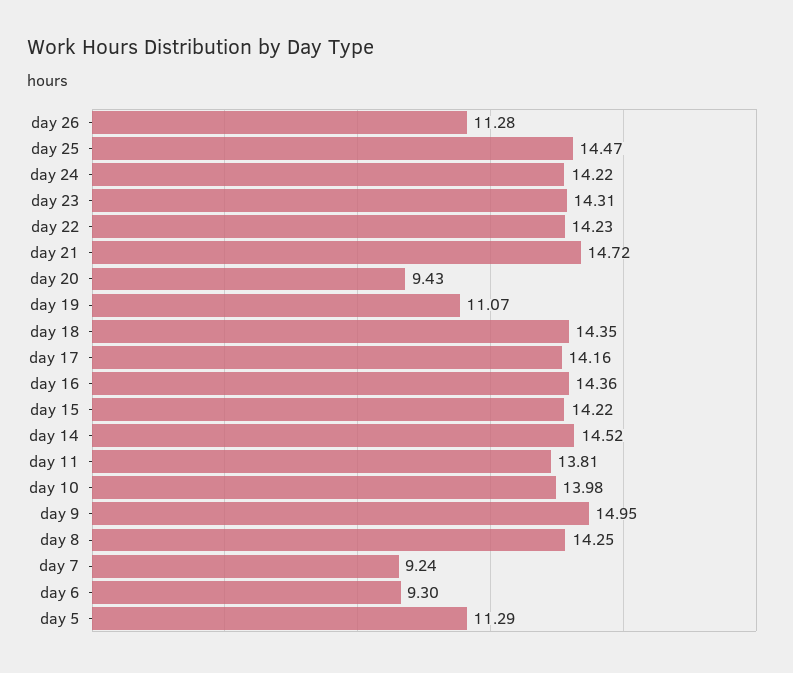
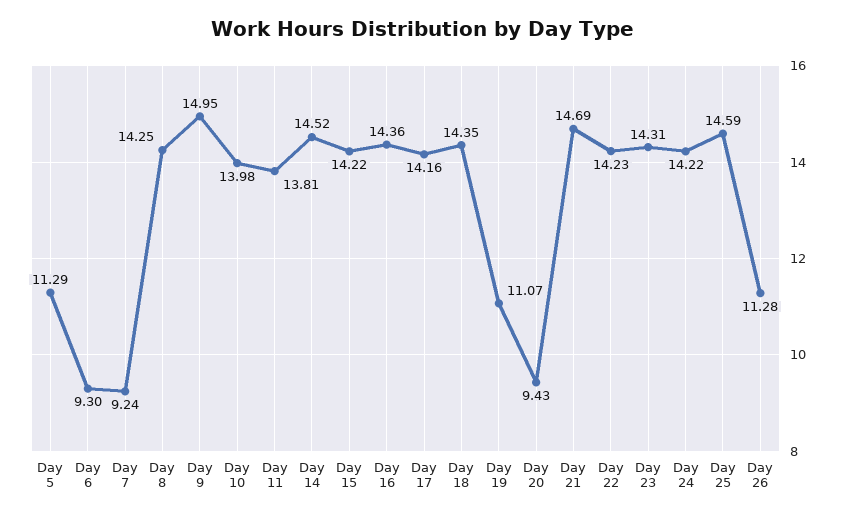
  {
    "day 26": 11.28,
-   "day 25": 14.47,
+   "day 25": 14.59,
    "day 24": 14.22,
    "day 23": 14.31,
    "day 22": 14.23,
-   "day 21": 14.72,
+   "day 21": 14.69,
    "day 20": 9.43,
    "day 19": 11.07,
    "day 18": 14.35,
    "day 17": 14.16,
    "day 16": 14.36,
    "day 15": 14.22,
    "day 14": 14.52,
    "day 11": 13.81,
    "day 10": 13.98,
    "day 9": 14.95,
    "day 8": 14.25,
    "day 7": 9.24,
    "day 6": 9.3,
    "day 5": 11.29
  }

